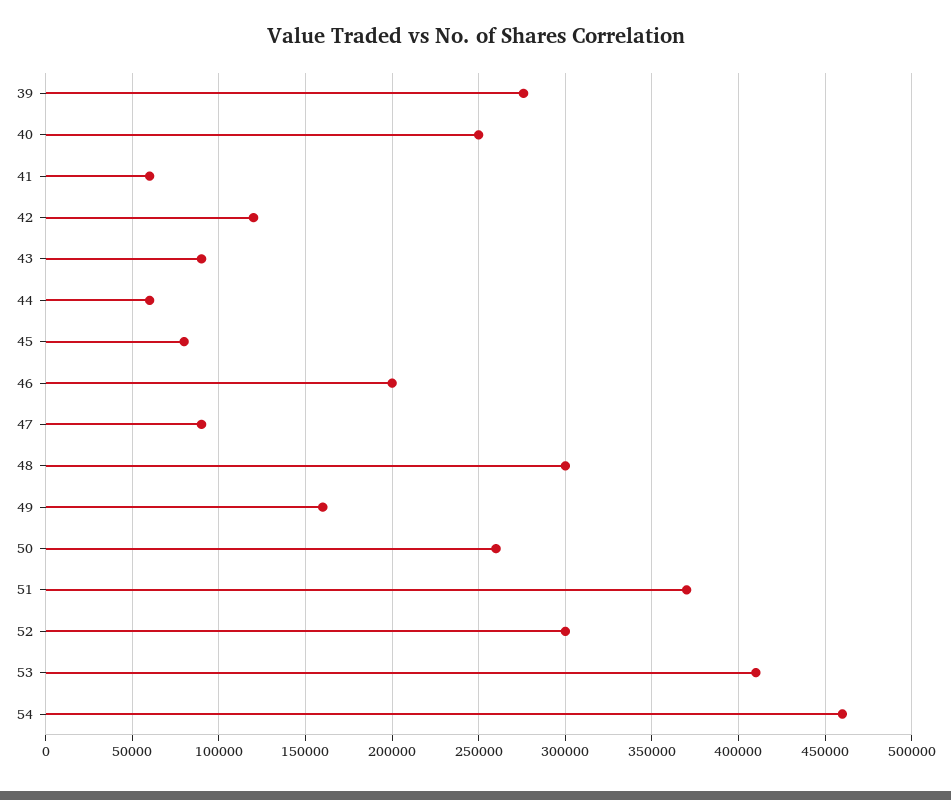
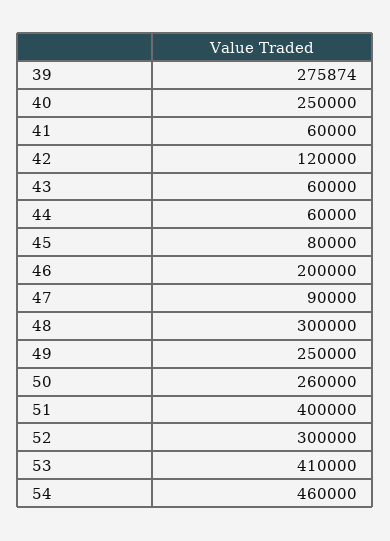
  {
    "39": 275874,
    "40": 250000,
    "41": 60000,
    "42": 120000,
-   "43": 90000,
+   "43": 60000,
    "44": 60000,
    "45": 80000,
    "46": 200000,
    "47": 90000,
    "48": 300000,
-   "49": 160000,
+   "49": 250000,
    "50": 260000,
-   "51": 370000,
+   "51": 400000,
    "52": 300000,
    "53": 410000,
    "54": 460000
  }

